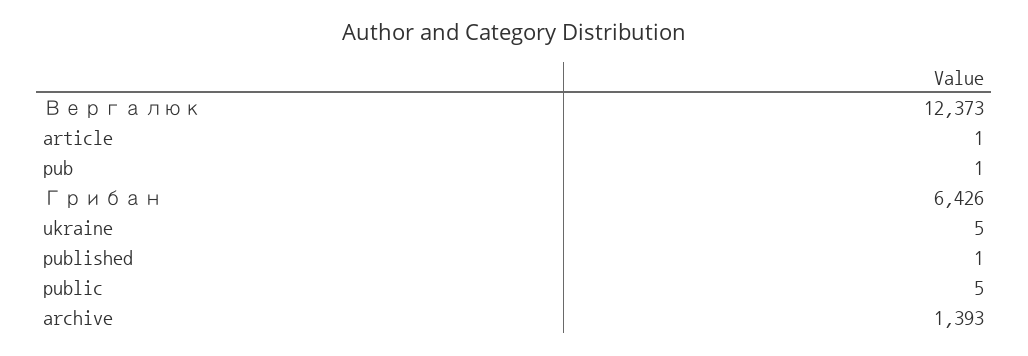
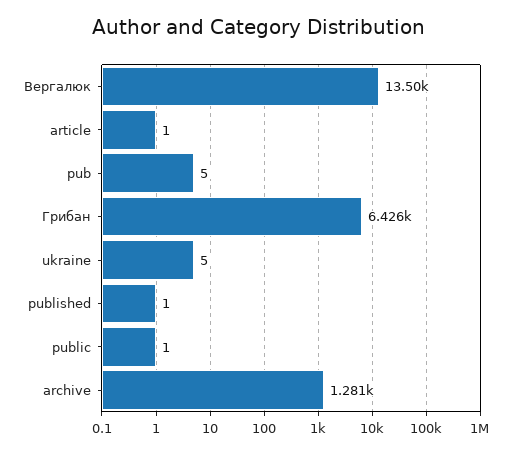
  {
-   "Вергалюк": 12373,
+   "Вергалюк": 13500,
    "article": 1,
-   "pub": 1,
+   "pub": 5,
    "Грибан": 6426,
    "ukraine": 5,
    "published": 1,
-   "public": 5,
+   "public": 1,
-   "archive": 1393
+   "archive": 1281
  }

